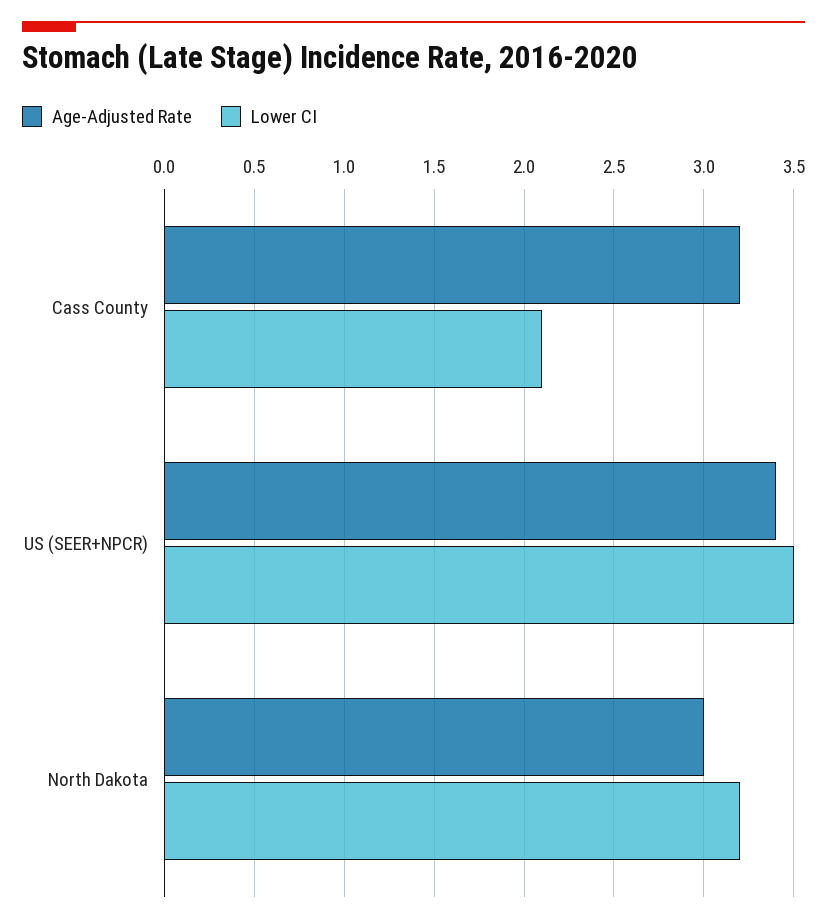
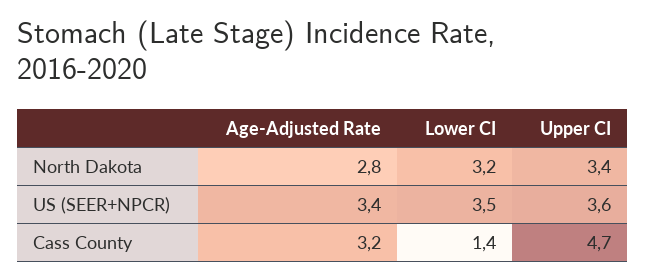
  {
    "Age-Adjusted Rate": {
      "Cass County": 3.2,
      "US (SEER+NPCR)": 3.4,
-     "North Dakota": 3
+     "North Dakota": 2.8
    },
    "Lower CI": {
-     "Cass County": 2.1,
+     "Cass County": 1.4,
      "US (SEER+NPCR)": 3.5,
      "North Dakota": 3.2
-   }
+   },
+   "Upper CI": {
+     "North Dakota": 3.4,
+     "US (SEER+NPCR)": 3.6,
+     "Cass County": 4.7
+   }
  }

